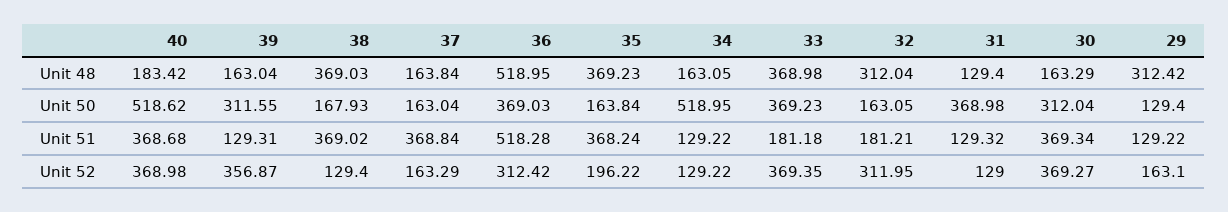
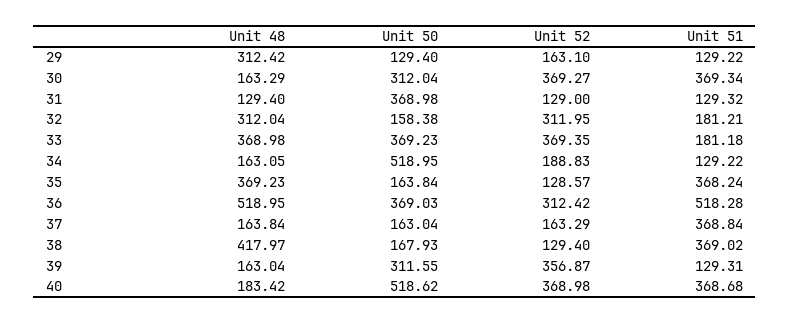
  {
    "40": {
      "Unit 48": 183.42,
      "Unit 50": 518.62,
      "Unit 51": 368.68,
      "Unit 52": 368.98
    },
    "39": {
      "Unit 48": 163.04,
      "Unit 50": 311.55,
      "Unit 51": 129.31,
      "Unit 52": 356.87
    },
    "38": {
-     "Unit 48": 369.03,
+     "Unit 48": 417.97,
      "Unit 50": 167.93,
      "Unit 51": 369.02,
      "Unit 52": 129.4
    },
    "37": {
      "Unit 48": 163.84,
      "Unit 50": 163.04,
      "Unit 51": 368.84,
      "Unit 52": 163.29
    },
    "36": {
      "Unit 48": 518.95,
      "Unit 50": 369.03,
      "Unit 51": 518.28,
      "Unit 52": 312.42
    },
    "35": {
      "Unit 48": 369.23,
      "Unit 50": 163.84,
      "Unit 51": 368.24,
-     "Unit 52": 196.22
+     "Unit 52": 128.57
    },
    "34": {
      "Unit 48": 163.05,
      "Unit 50": 518.95,
      "Unit 51": 129.22,
-     "Unit 52": 129.22
+     "Unit 52": 188.83
    },
    "33": {
      "Unit 48": 368.98,
      "Unit 50": 369.23,
      "Unit 51": 181.18,
      "Unit 52": 369.35
    },
    "32": {
      "Unit 48": 312.04,
-     "Unit 50": 163.05,
+     "Unit 50": 158.38,
      "Unit 51": 181.21,
      "Unit 52": 311.95
    },
    "31": {
      "Unit 48": 129.4,
      "Unit 50": 368.98,
      "Unit 51": 129.32,
      "Unit 52": 129
    },
    "30": {
      "Unit 48": 163.29,
      "Unit 50": 312.04,
      "Unit 51": 369.34,
      "Unit 52": 369.27
    },
    "29": {
      "Unit 48": 312.42,
      "Unit 50": 129.4,
      "Unit 51": 129.22,
      "Unit 52": 163.1
    }
  }

